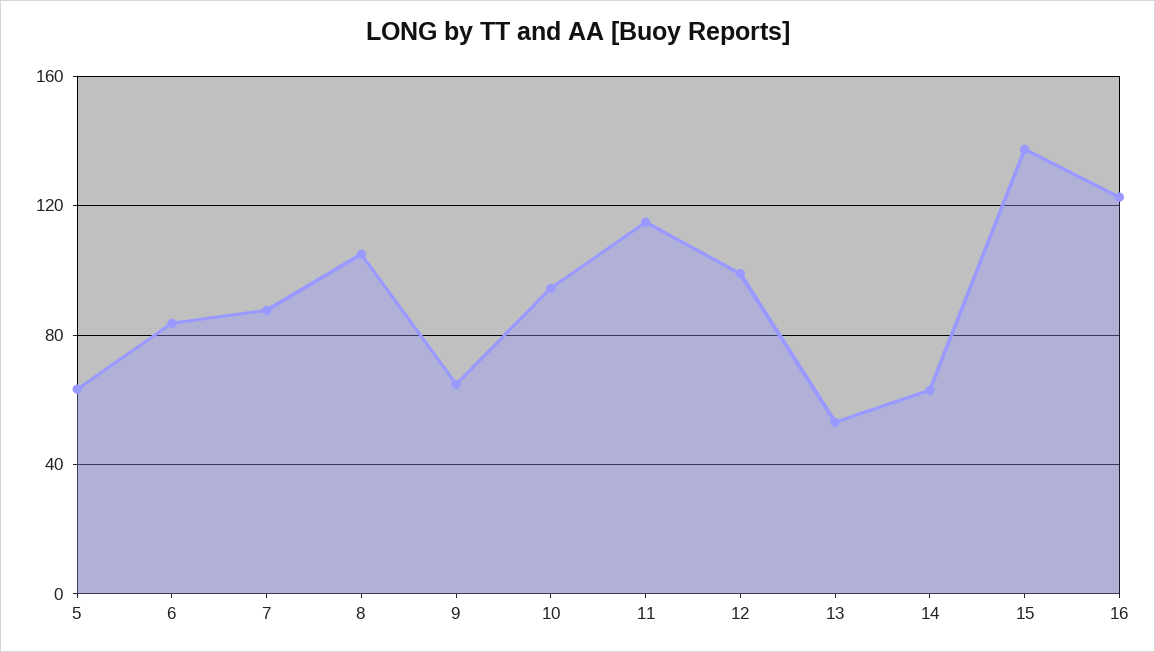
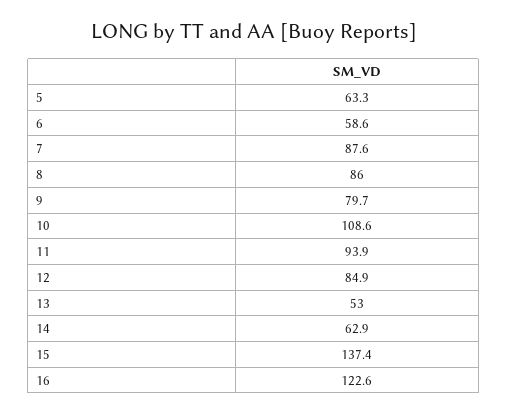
  {
    "5": 63.3,
-   "6": 85,
+   "6": 58.6,
    "7": 87.6,
-   "8": 105,
+   "8": 86,
-   "9": 65,
+   "9": 79.7,
-   "10": 95,
+   "10": 108.6,
-   "11": 115,
+   "11": 93.9,
-   "12": 100,
+   "12": 84.9,
    "13": 53,
    "14": 62.9,
    "15": 137.4,
    "16": 122.6
  }

